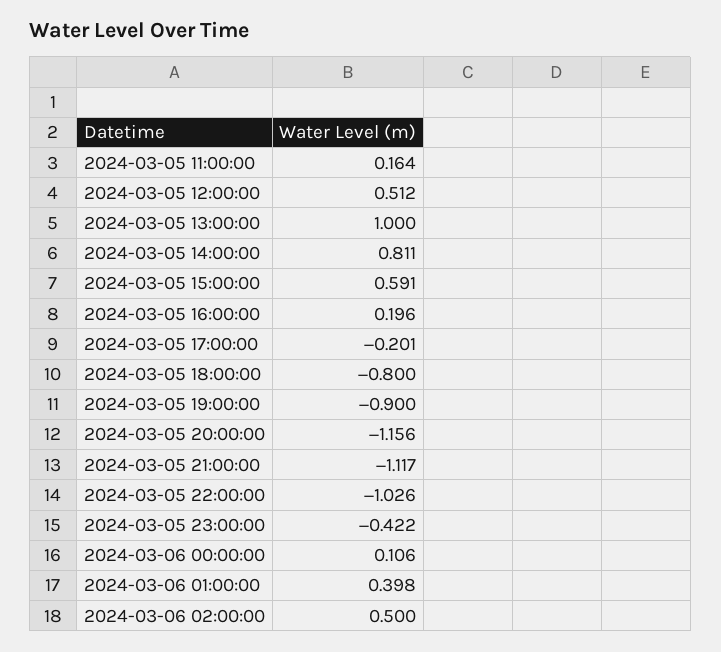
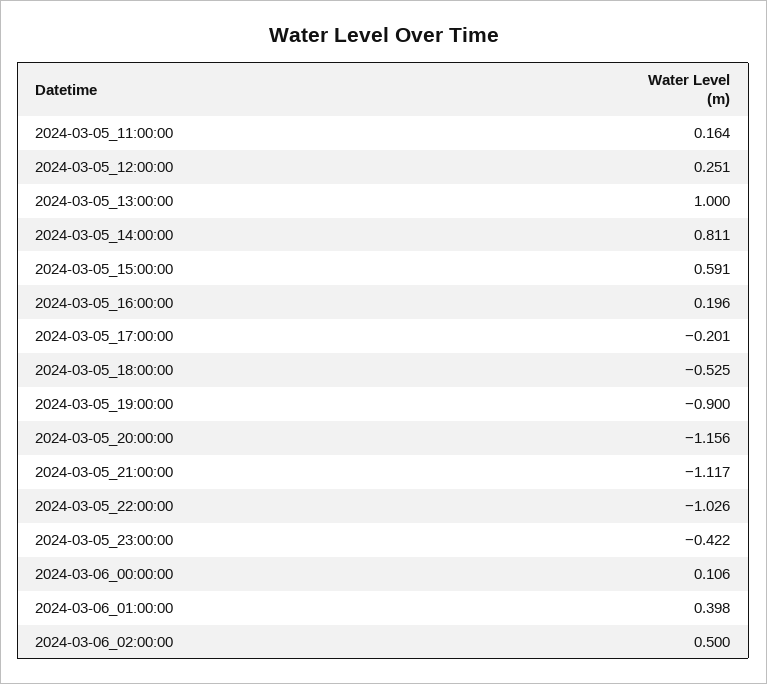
  {
    "2024-03-05 11:00:00": 0.164,
-   "2024-03-05 12:00:00": 0.512,
+   "2024-03-05 12:00:00": 0.251,
    "2024-03-05 13:00:00": 1,
    "2024-03-05 14:00:00": 0.811,
    "2024-03-05 15:00:00": 0.591,
    "2024-03-05 16:00:00": 0.196,
    "2024-03-05 17:00:00": -0.201,
-   "2024-03-05 18:00:00": -0.8,
+   "2024-03-05 18:00:00": -0.525,
    "2024-03-05 19:00:00": -0.9,
    "2024-03-05 20:00:00": -1.156,
    "2024-03-05 21:00:00": -1.117,
    "2024-03-05 22:00:00": -1.026,
    "2024-03-05 23:00:00": -0.422,
    "2024-03-06 00:00:00": 0.106,
    "2024-03-06 01:00:00": 0.398,
    "2024-03-06 02:00:00": 0.5
  }

